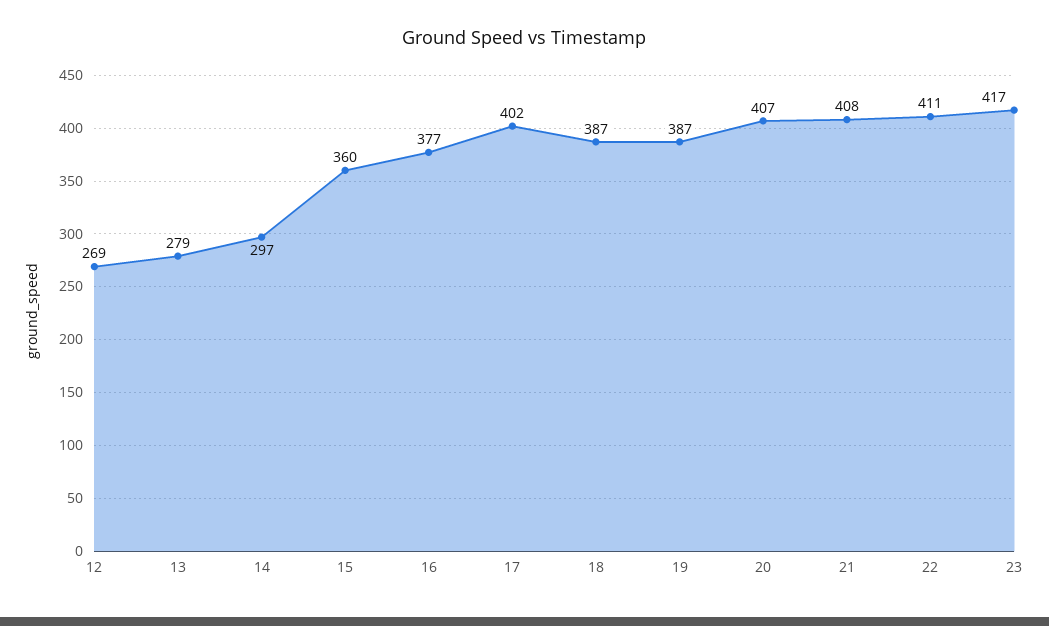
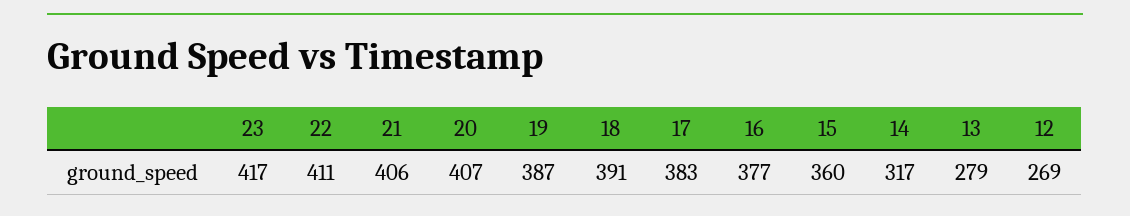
  {
    "12": 269,
    "13": 279,
-   "14": 297,
+   "14": 317,
    "15": 360,
    "16": 377,
-   "17": 402,
+   "17": 383,
-   "18": 387,
+   "18": 391,
    "19": 387,
    "20": 407,
-   "21": 408,
+   "21": 406,
    "22": 411,
    "23": 417
  }

